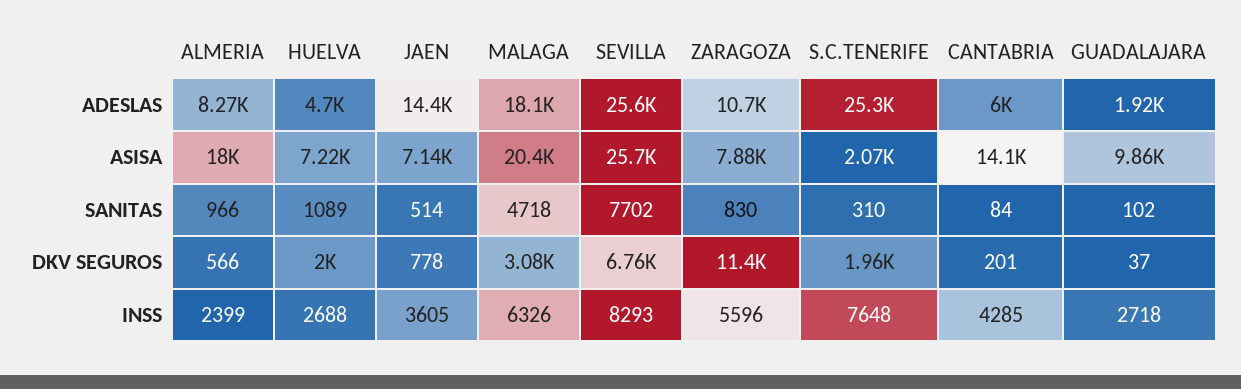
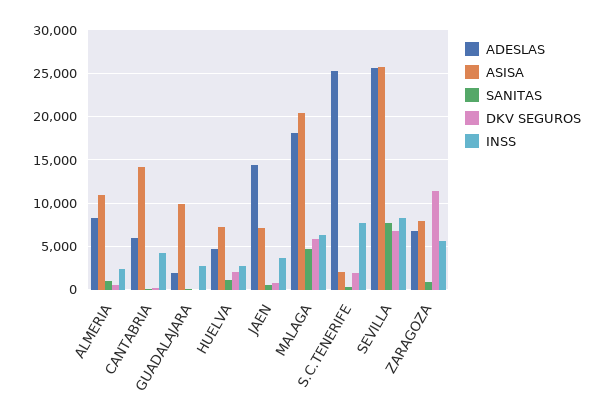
  {
    "ADESLAS": {
      "ALMERIA": 8270,
      "HUELVA": 4700,
      "JAEN": 14400,
      "MALAGA": 18100,
      "SEVILLA": 25600,
-     "ZARAGOZA": 10700,
+     "ZARAGOZA": 7000,
      "S.C.TENERIFE": 25300,
      "CANTABRIA": 6000,
      "GUADALAJARA": 1920
    },
    "ASISA": {
-     "ALMERIA": 18000,
+     "ALMERIA": 11000,
      "HUELVA": 7220,
      "JAEN": 7140,
      "MALAGA": 20400,
      "SEVILLA": 25700,
      "ZARAGOZA": 7880,
      "S.C.TENERIFE": 2070,
      "CANTABRIA": 14100,
      "GUADALAJARA": 9860
    },
    "SANITAS": {
      "ALMERIA": 966,
      "HUELVA": 1089,
      "JAEN": 514,
      "MALAGA": 4718,
      "SEVILLA": 7702,
      "ZARAGOZA": 830,
      "S.C.TENERIFE": 310,
      "CANTABRIA": 84,
      "GUADALAJARA": 102
    },
    "DKV SEGUROS": {
      "ALMERIA": 566,
      "HUELVA": 2000,
      "JAEN": 778,
-     "MALAGA": 3080,
+     "MALAGA": 6000,
      "SEVILLA": 6760,
      "ZARAGOZA": 11400,
      "S.C.TENERIFE": 1960,
      "CANTABRIA": 201,
      "GUADALAJARA": 37
    },
    "INSS": {
      "ALMERIA": 2399,
      "HUELVA": 2688,
      "JAEN": 3605,
      "MALAGA": 6326,
      "SEVILLA": 8293,
      "ZARAGOZA": 5596,
      "S.C.TENERIFE": 7648,
      "CANTABRIA": 4285,
      "GUADALAJARA": 2718
    }
  }

